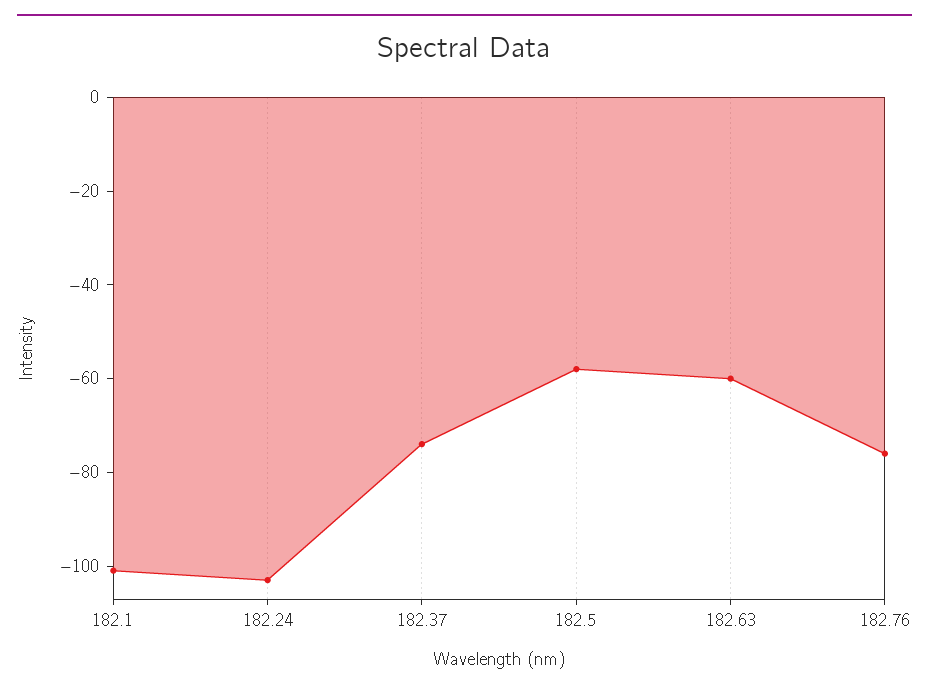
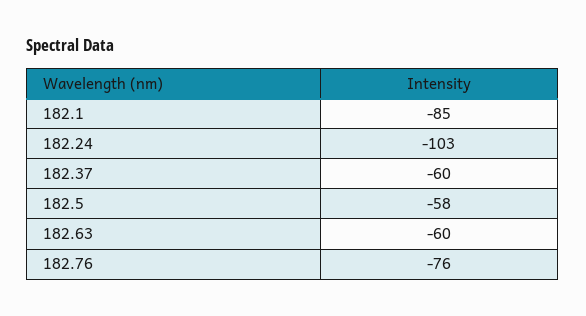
  {
-   "182.1": -100,
+   "182.1": -85,
    "182.24": -103,
-   "182.37": -75,
+   "182.37": -60,
    "182.5": -58,
    "182.63": -60,
    "182.76": -76
  }

